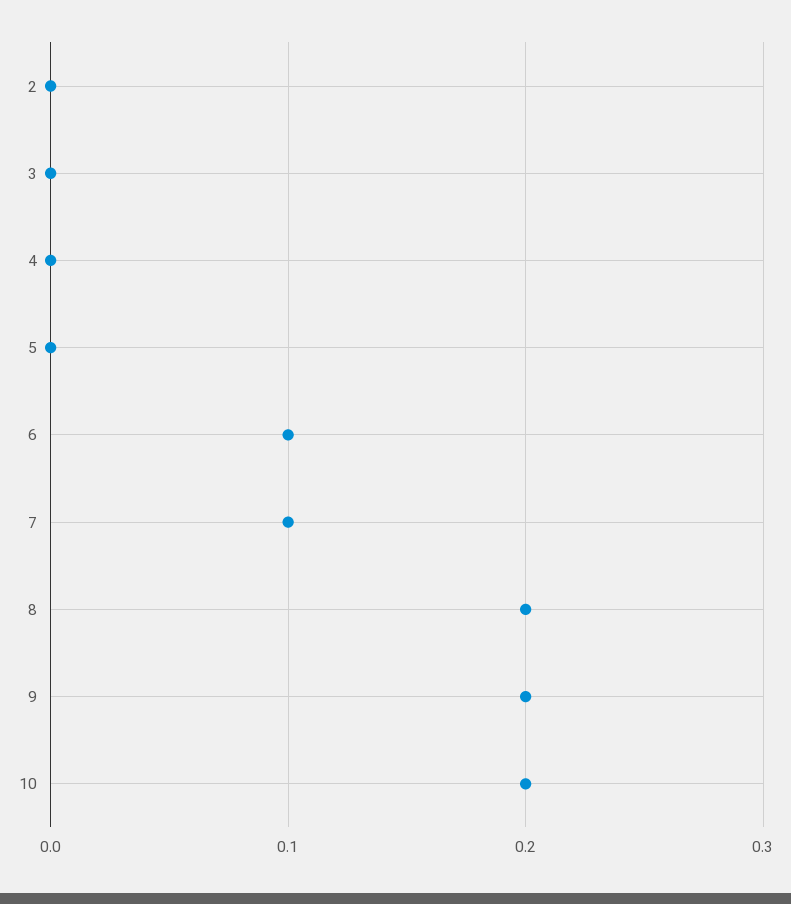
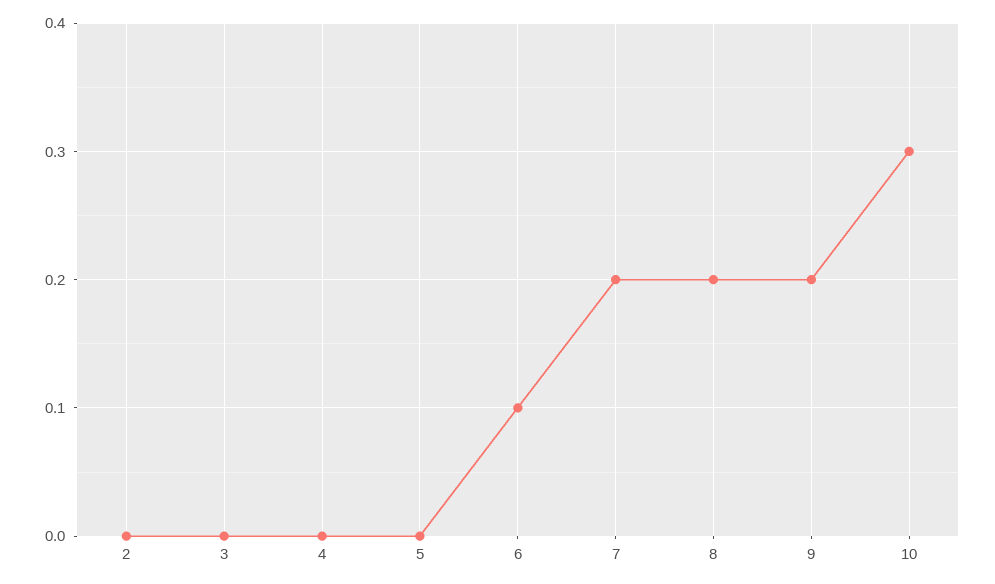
  {
    "2": 0,
    "3": 0,
    "4": 0,
    "5": 0,
    "6": 0.1,
-   "7": 0.1,
+   "7": 0.2,
    "8": 0.2,
    "9": 0.2,
-   "10": 0.2
+   "10": 0.3
  }

